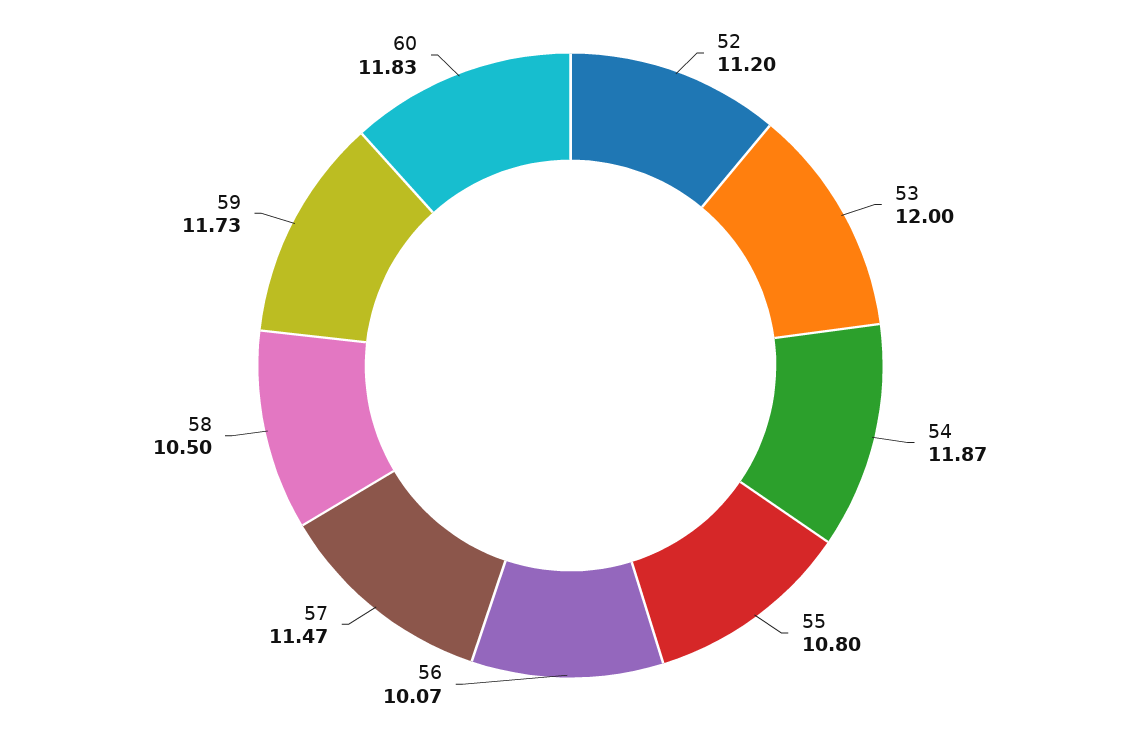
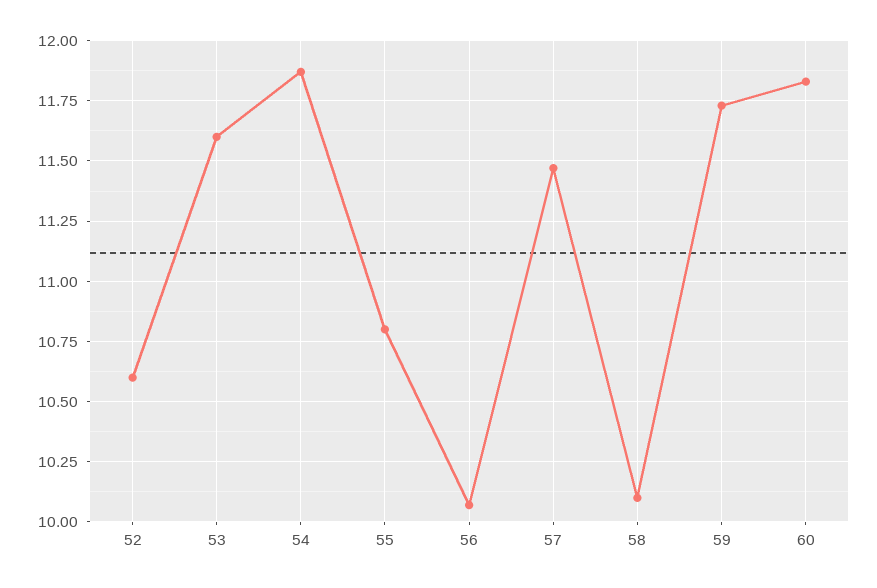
  {
-   "52": 11.2,
+   "52": 10.6,
-   "53": 12,
+   "53": 11.6,
    "54": 11.87,
    "55": 10.8,
    "56": 10.07,
    "57": 11.47,
-   "58": 10.5,
+   "58": 10.1,
    "59": 11.73,
    "60": 11.83
  }

